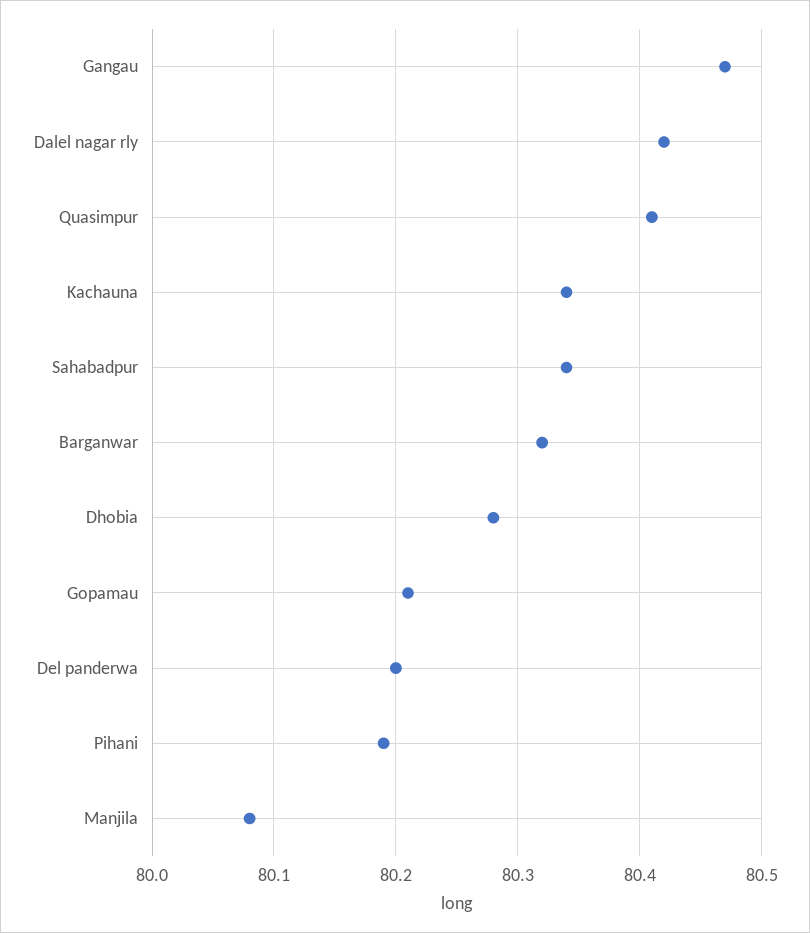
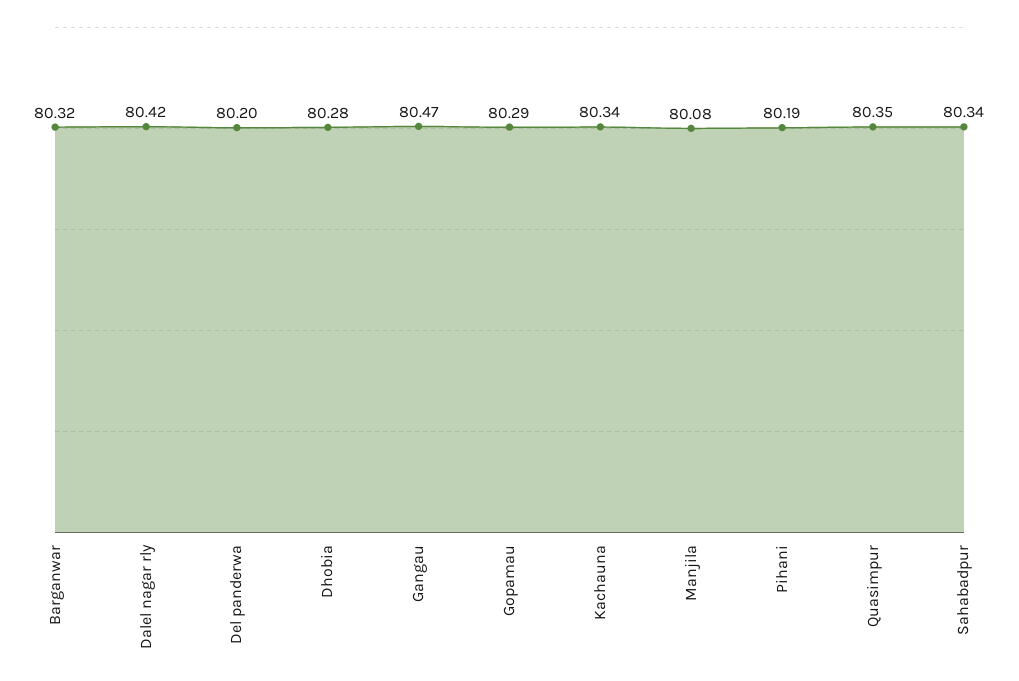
  {
    "Gangau": 80.47,
    "Dalel nagar rly": 80.42,
-   "Quasimpur": 80.41,
+   "Quasimpur": 80.35,
    "Kachauna": 80.34,
    "Sahabadpur": 80.34,
    "Barganwar": 80.32,
    "Dhobia": 80.28,
-   "Gopamau": 80.21,
+   "Gopamau": 80.29,
    "Del panderwa": 80.2,
    "Pihani": 80.19,
    "Manjila": 80.08
  }

